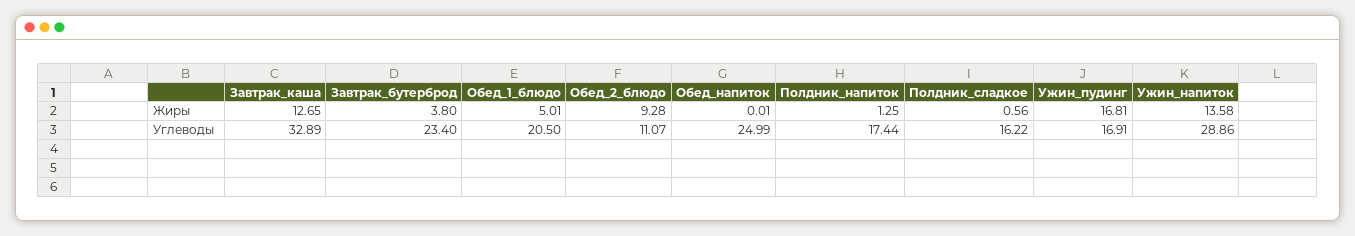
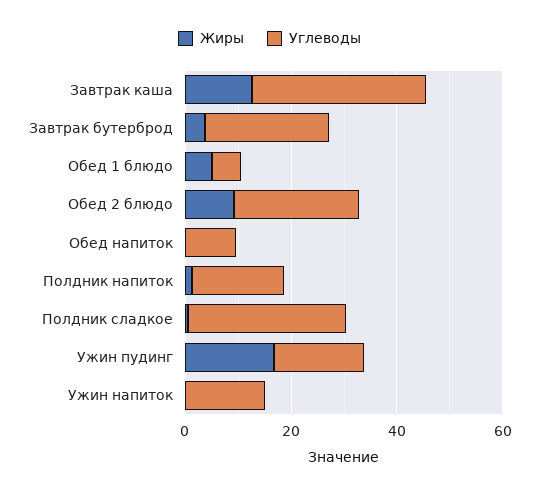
  {
    "Жиры": {
      "Завтрак_каша": 12.65,
      "Завтрак_бутерброд": 3.8,
      "Обед_1_блюдо": 5.01,
      "Обед_2_блюдо": 9.28,
      "Обед_напиток": 0.01,
      "Полдник_напиток": 1.25,
      "Полдник_сладкое": 0.56,
      "Ужин_пудинг": 16.81,
-     "Ужин_напиток": 13.58
+     "Ужин_напиток": 0
    },
    "Углеводы": {
      "Завтрак_каша": 32.89,
      "Завтрак_бутерброд": 23.4,
-     "Обед_1_блюдо": 20.5,
+     "Обед_1_блюдо": 5,
-     "Обед_2_блюдо": 11.07,
+     "Обед_2_блюдо": 25,
-     "Обед_напиток": 24.99,
+     "Обед_напиток": 10,
      "Полдник_напиток": 17.44,
-     "Полдник_сладкое": 16.22,
+     "Полдник_сладкое": 30,
      "Ужин_пудинг": 16.91,
-     "Ужин_напиток": 28.86
+     "Ужин_напиток": 15
    }
  }

